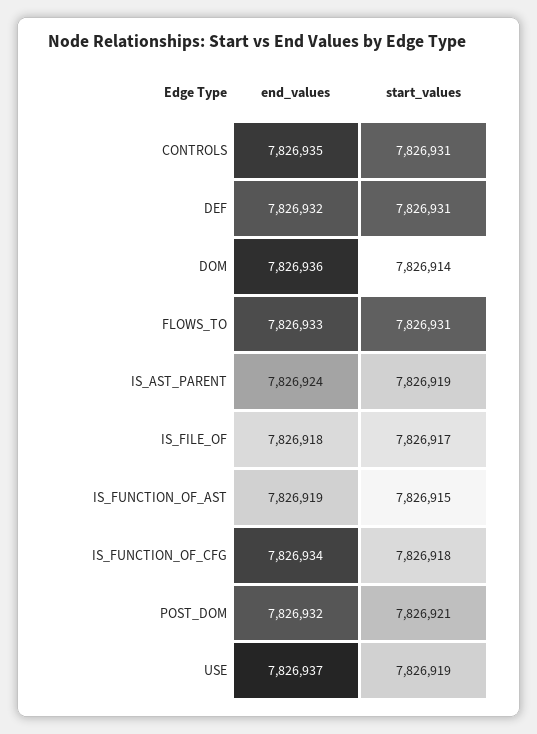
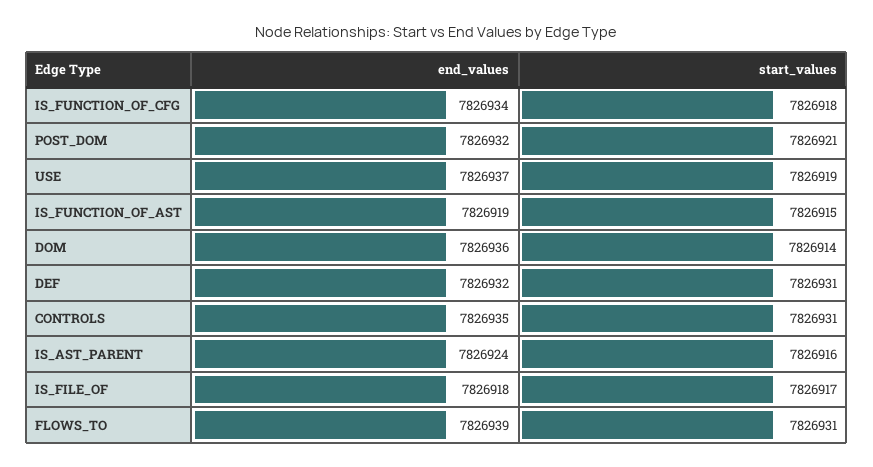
  {
    "end_values": {
      "CONTROLS": 7826935,
      "DEF": 7826932,
      "DOM": 7826936,
-     "FLOWS_TO": 7826933,
+     "FLOWS_TO": 7826939,
      "IS_AST_PARENT": 7826924,
      "IS_FILE_OF": 7826918,
      "IS_FUNCTION_OF_AST": 7826919,
      "IS_FUNCTION_OF_CFG": 7826934,
      "POST_DOM": 7826932,
      "USE": 7826937
    },
    "start_values": {
      "CONTROLS": 7826931,
      "DEF": 7826931,
      "DOM": 7826914,
      "FLOWS_TO": 7826931,
-     "IS_AST_PARENT": 7826919,
+     "IS_AST_PARENT": 7826916,
      "IS_FILE_OF": 7826917,
      "IS_FUNCTION_OF_AST": 7826915,
      "IS_FUNCTION_OF_CFG": 7826918,
      "POST_DOM": 7826921,
      "USE": 7826919
    }
  }

